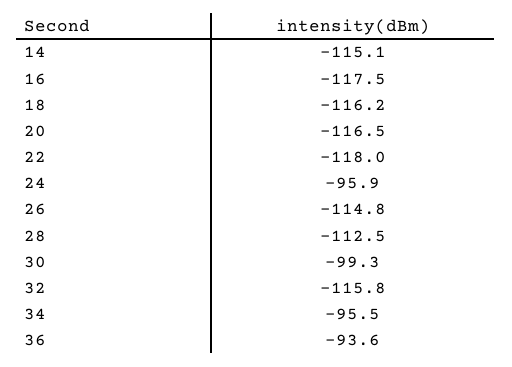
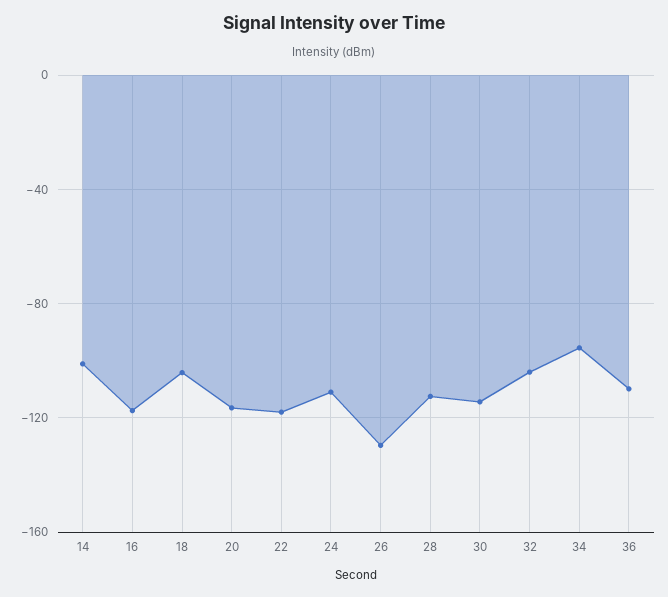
  {
-   "14": -115.1,
+   "14": -100,
    "16": -117.5,
-   "18": -116.2,
+   "18": -105,
    "20": -116.5,
    "22": -118,
-   "24": -95.9,
+   "24": -110,
-   "26": -114.8,
+   "26": -130,
    "28": -112.5,
-   "30": -99.3,
+   "30": -115,
-   "32": -115.8,
+   "32": -105,
    "34": -95.5,
-   "36": -93.6
+   "36": -110
  }

